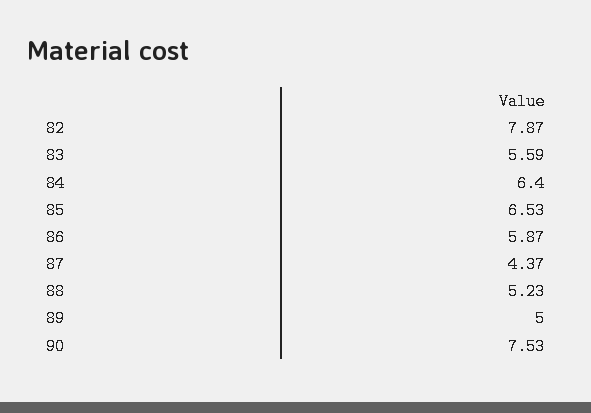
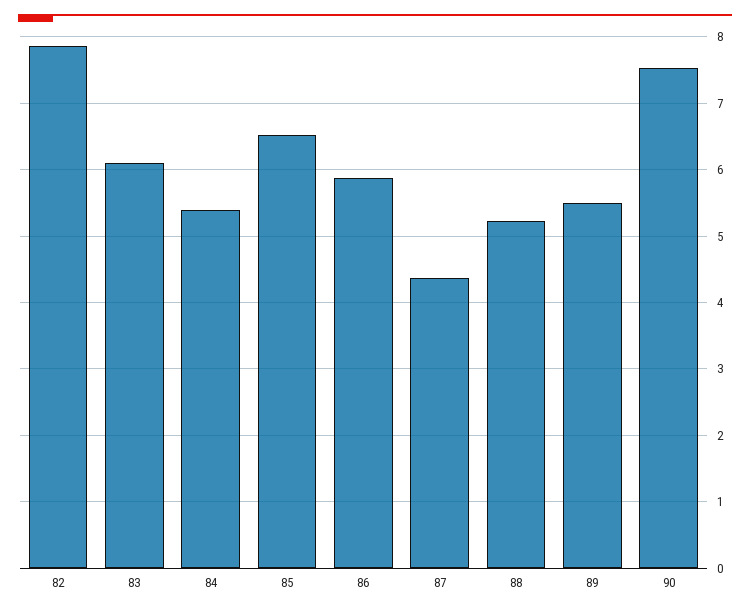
  {
    "82": 7.87,
-   "83": 5.59,
+   "83": 6.1,
-   "84": 6.4,
+   "84": 5.4,
    "85": 6.53,
    "86": 5.87,
    "87": 4.37,
    "88": 5.23,
-   "89": 5,
+   "89": 5.5,
    "90": 7.53
  }

